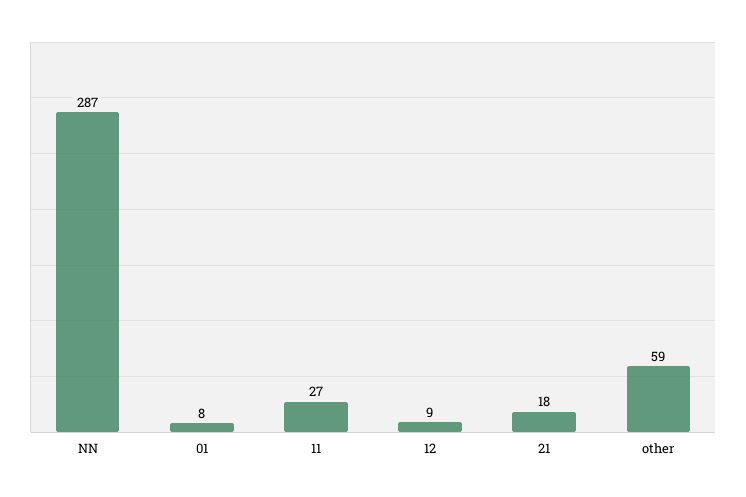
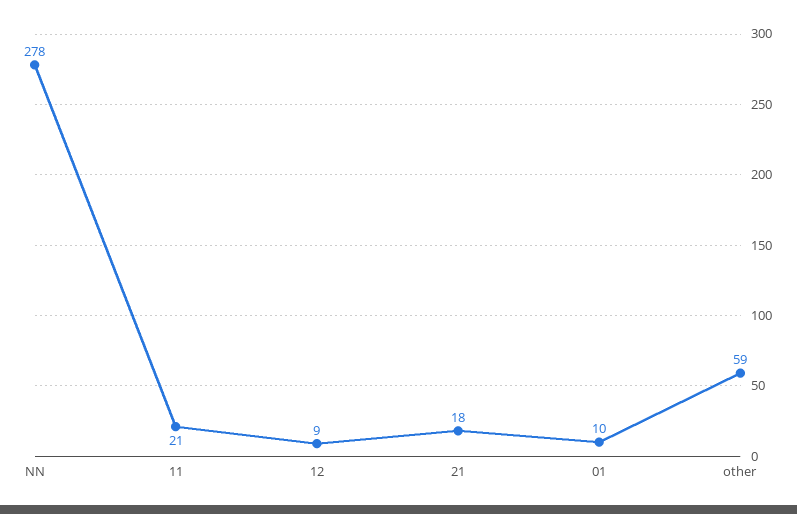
  {
-   "NN": 287,
+   "NN": 278,
-   "01": 8,
+   "01": 10,
-   "11": 27,
+   "11": 21,
    "12": 9,
    "21": 18,
    "other": 59
  }

